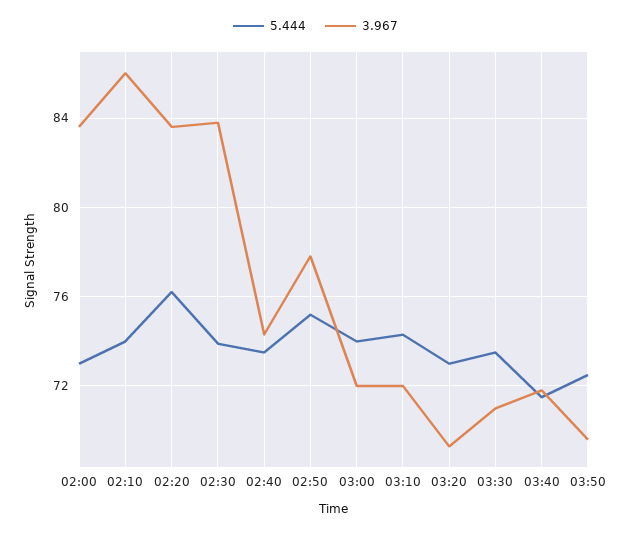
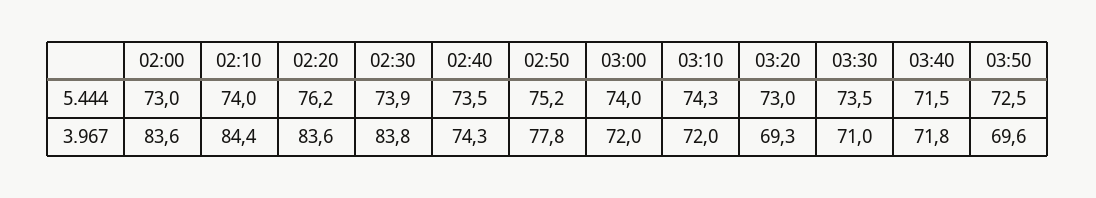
  {
    "5.444": {
      "02:00": 73,
      "02:10": 74,
      "02:20": 76.2,
      "02:30": 73.9,
      "02:40": 73.5,
      "02:50": 75.2,
      "03:00": 74,
      "03:10": 74.3,
      "03:20": 73,
      "03:30": 73.5,
      "03:40": 71.5,
      "03:50": 72.5
    },
    "3.967": {
      "02:00": 83.6,
-     "02:10": 86,
+     "02:10": 84.4,
      "02:20": 83.6,
      "02:30": 83.8,
      "02:40": 74.3,
      "02:50": 77.8,
      "03:00": 72,
      "03:10": 72,
      "03:20": 69.3,
      "03:30": 71,
      "03:40": 71.8,
      "03:50": 69.6
    }
  }

